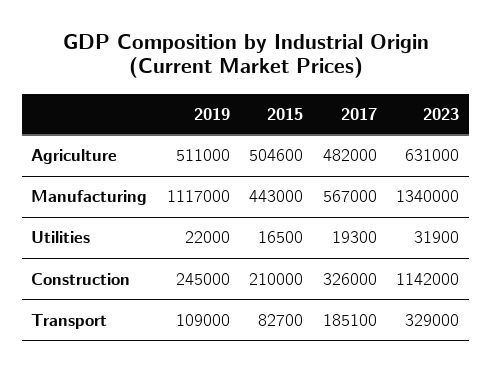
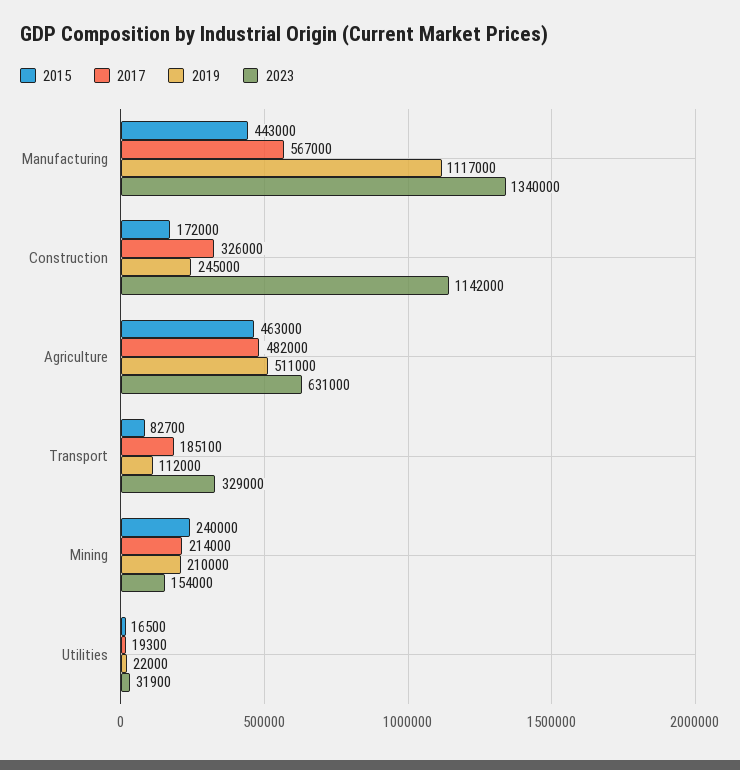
  {
    "2019": {
      "Agriculture": 511000,
      "Manufacturing": 1117000,
      "Utilities": 22000,
      "Construction": 245000,
-     "Transport": 109000
+     "Transport": 112000,
+     "Mining": 210000
    },
    "2015": {
-     "Agriculture": 504600,
+     "Agriculture": 463000,
      "Manufacturing": 443000,
      "Utilities": 16500,
-     "Construction": 210000,
+     "Construction": 172000,
-     "Transport": 82700
+     "Transport": 82700,
+     "Mining": 240000
    },
    "2017": {
      "Agriculture": 482000,
      "Manufacturing": 567000,
      "Utilities": 19300,
      "Construction": 326000,
-     "Transport": 185100
+     "Transport": 185100,
+     "Mining": 214000
    },
    "2023": {
      "Agriculture": 631000,
      "Manufacturing": 1340000,
      "Utilities": 31900,
      "Construction": 1142000,
-     "Transport": 329000
+     "Transport": 329000,
+     "Mining": 154000
    }
  }

